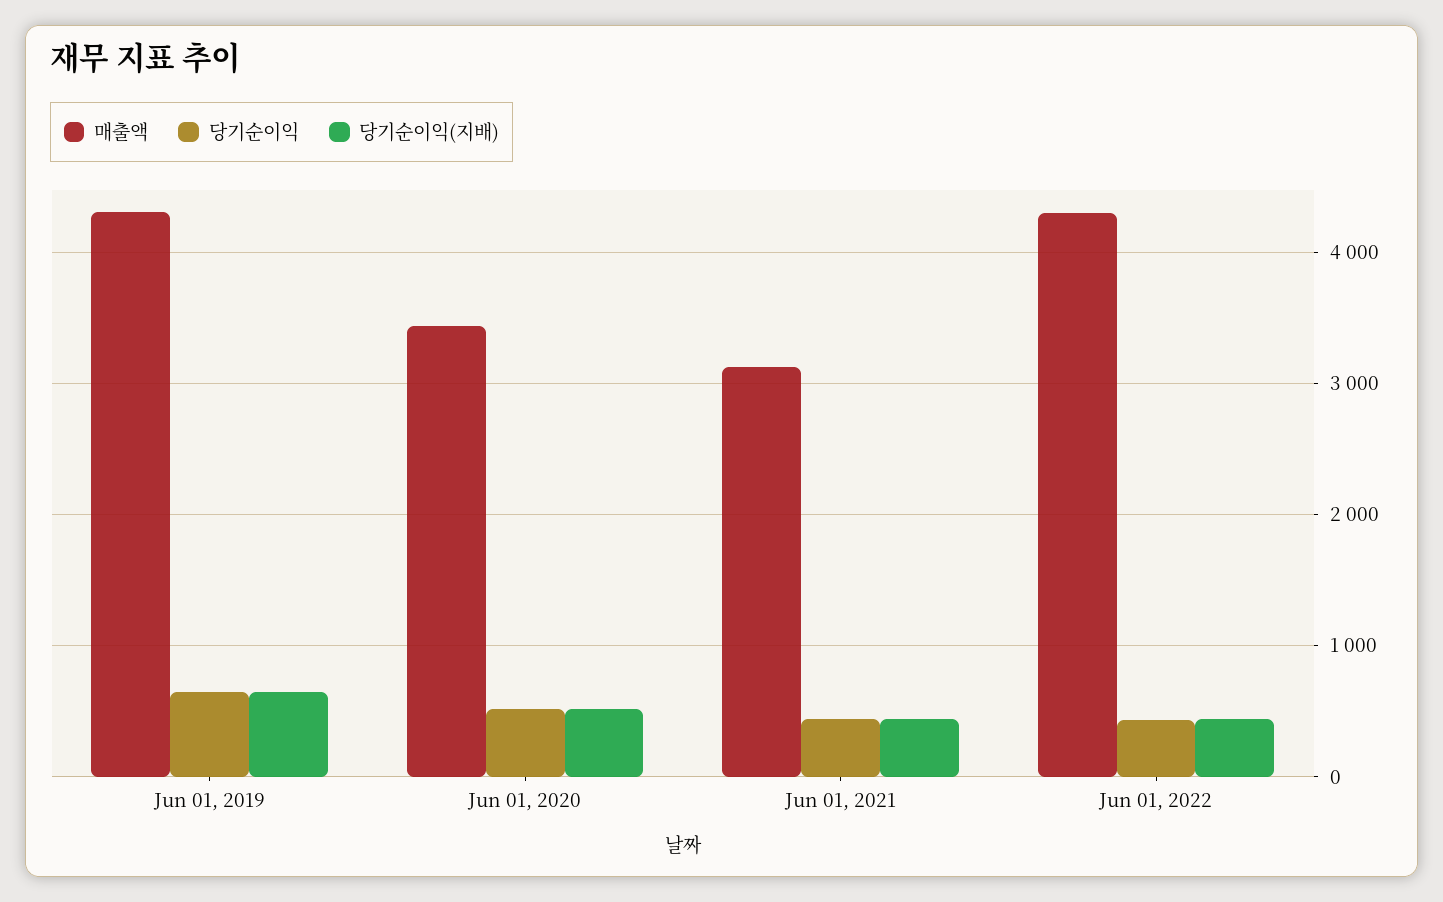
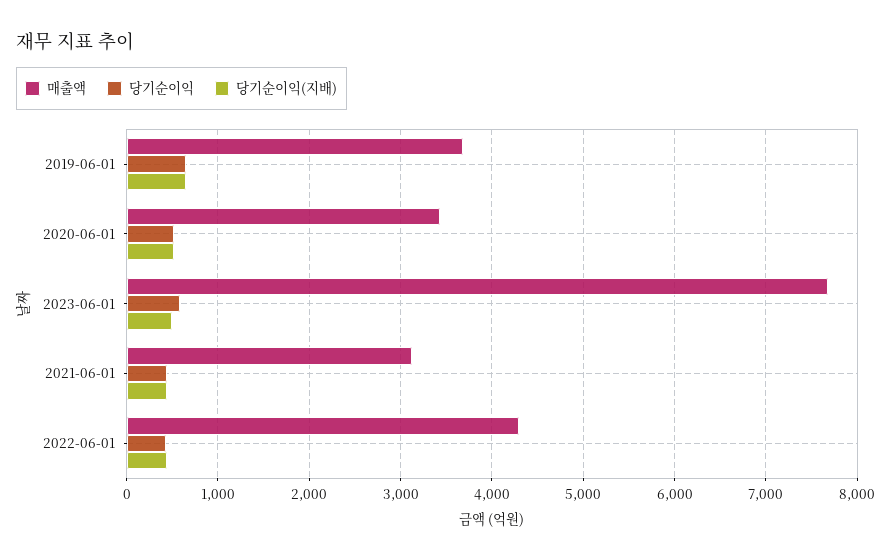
  {
    "매출액": {
-     "Jun 01, 2019": 4300,
+     "Jun 01, 2019": 3700,
      "Jun 01, 2020": 3400,
      "Jun 01, 2021": 3100,
-     "Jun 01, 2022": 4300
+     "Jun 01, 2022": 4300,
+     "2023-06-01": 7700
    },
    "당기순이익": {
      "Jun 01, 2019": 600,
      "Jun 01, 2020": 500,
      "Jun 01, 2021": 400,
-     "Jun 01, 2022": 400
+     "Jun 01, 2022": 400,
+     "2023-06-01": 600
    },
    "당기순이익(지배)": {
      "Jun 01, 2019": 600,
      "Jun 01, 2020": 500,
      "Jun 01, 2021": 400,
-     "Jun 01, 2022": 400
+     "Jun 01, 2022": 400,
+     "2023-06-01": 500
    }
  }

